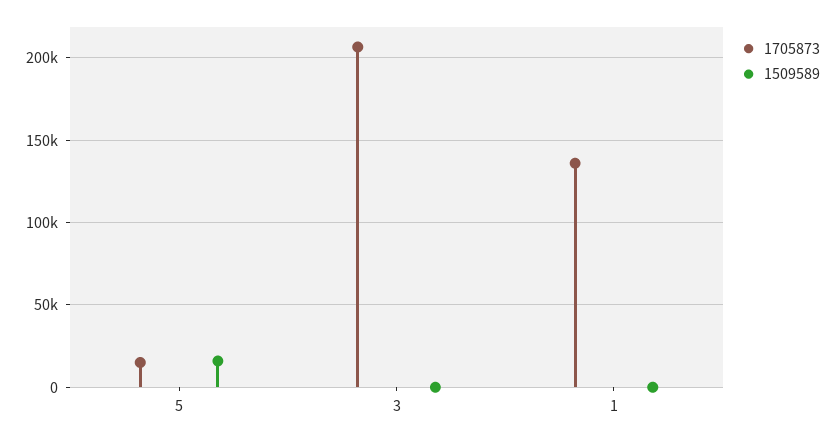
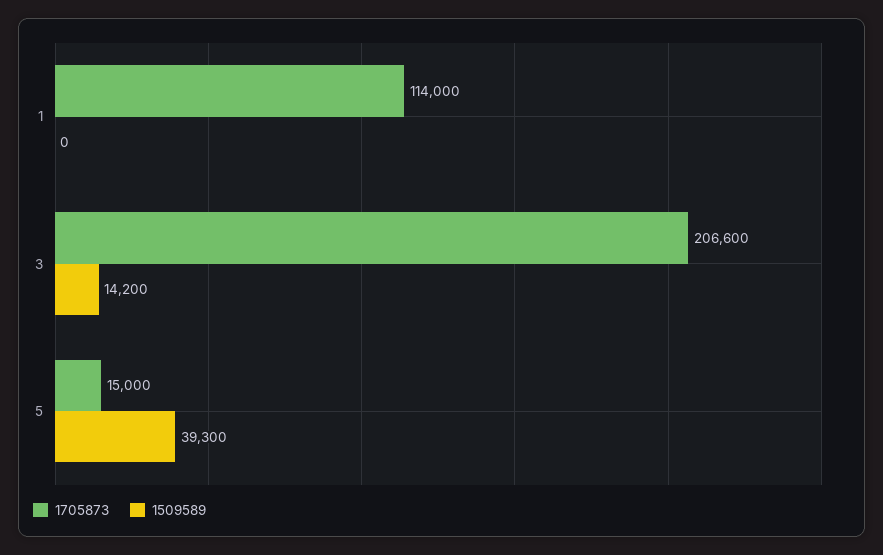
  {
    "1705873": {
      "5": 15000,
      "3": 206600,
-     "1": 135000
+     "1": 114000
    },
    "1509589": {
-     "5": 15000,
+     "5": 39300,
-     "3": 0,
+     "3": 14200,
      "1": 0
    }
  }

